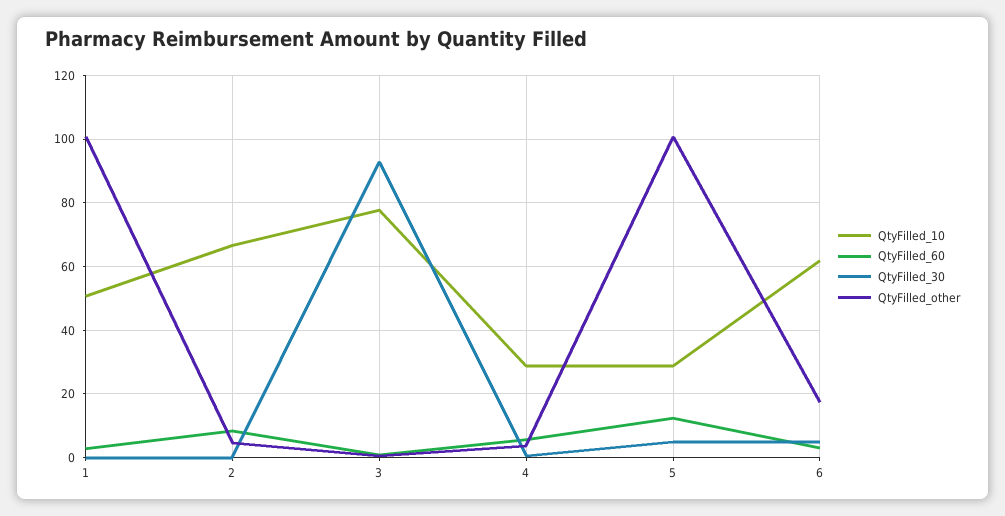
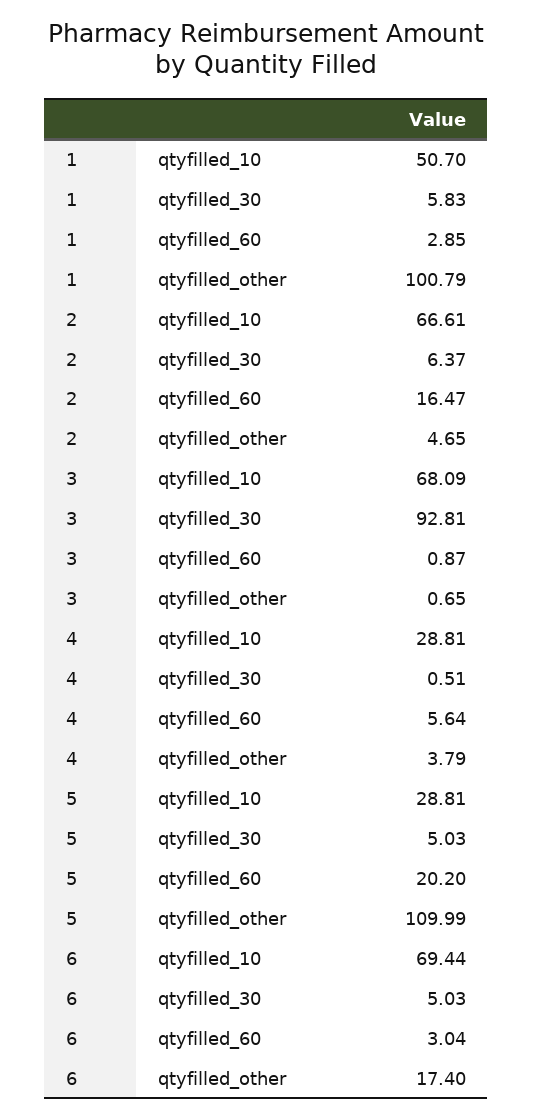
  {
    "QtyFilled_10": {
      "1": 50.7,
      "2": 66.61,
-     "3": 78,
+     "3": 68.09,
      "4": 28.81,
      "5": 28.81,
-     "6": 62
+     "6": 69.44
    },
    "QtyFilled_60": {
      "1": 2.85,
-     "2": 8,
+     "2": 16.47,
      "3": 0.87,
      "4": 5.64,
-     "5": 12,
+     "5": 20.2,
      "6": 3.04
    },
    "QtyFilled_30": {
-     "1": 0,
+     "1": 5.83,
-     "2": 0,
+     "2": 6.37,
      "3": 92.81,
      "4": 0.51,
      "5": 5.03,
      "6": 5.03
    },
    "QtyFilled_other": {
      "1": 100.79,
      "2": 4.65,
      "3": 0.65,
      "4": 3.79,
-     "5": 100,
+     "5": 109.99,
      "6": 17.4
    }
  }

